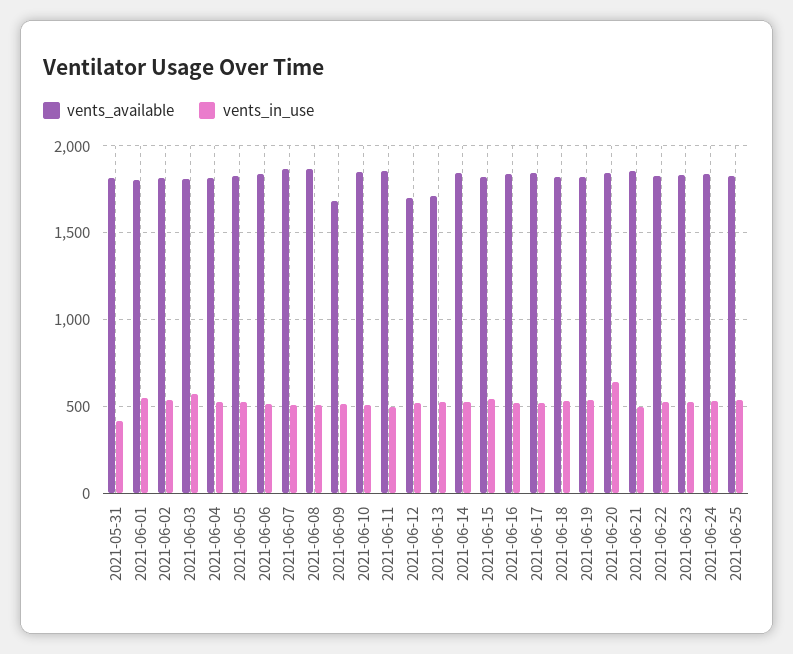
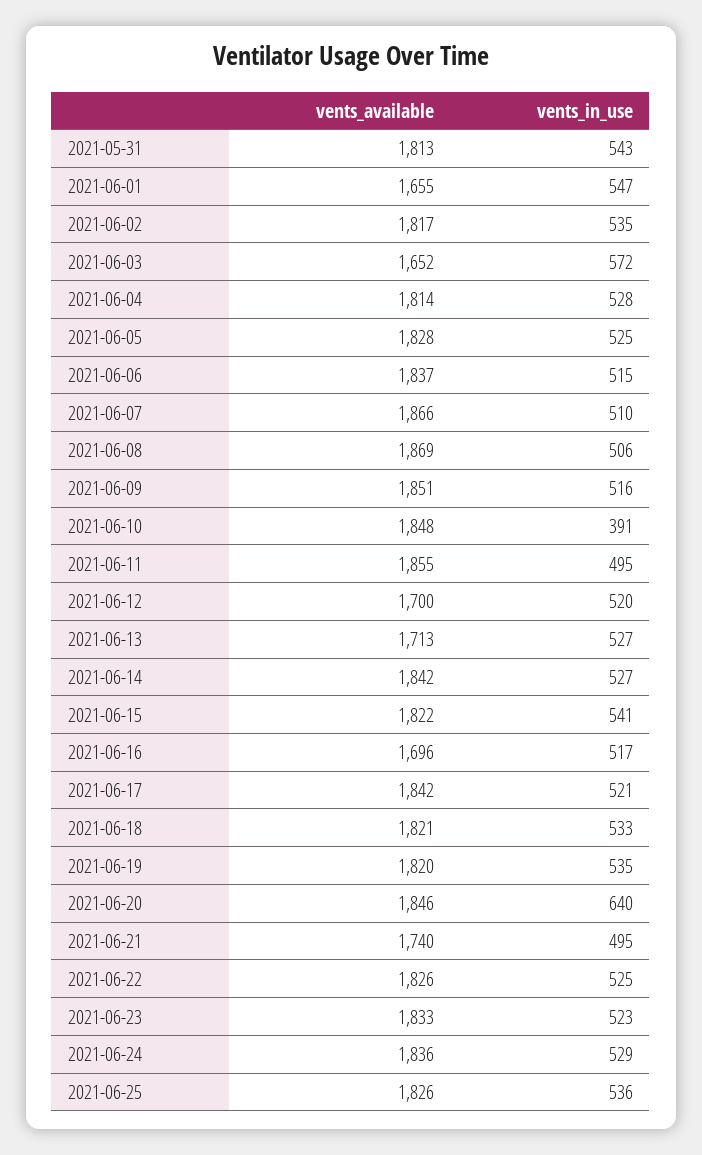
  {
    "vents_available": {
      "2021-05-31": 1813,
-     "2021-06-01": 1800,
+     "2021-06-01": 1655,
      "2021-06-02": 1817,
-     "2021-06-03": 1800,
+     "2021-06-03": 1652,
      "2021-06-04": 1814,
      "2021-06-05": 1828,
      "2021-06-06": 1837,
      "2021-06-07": 1866,
      "2021-06-08": 1869,
-     "2021-06-09": 1700,
+     "2021-06-09": 1851,
      "2021-06-10": 1848,
      "2021-06-11": 1855,
      "2021-06-12": 1700,
      "2021-06-13": 1713,
      "2021-06-14": 1842,
      "2021-06-15": 1822,
-     "2021-06-16": 1850,
+     "2021-06-16": 1696,
      "2021-06-17": 1842,
      "2021-06-18": 1821,
      "2021-06-19": 1820,
      "2021-06-20": 1846,
-     "2021-06-21": 1850,
+     "2021-06-21": 1740,
      "2021-06-22": 1826,
      "2021-06-23": 1833,
      "2021-06-24": 1836,
      "2021-06-25": 1826
    },
    "vents_in_use": {
-     "2021-05-31": 400,
+     "2021-05-31": 543,
      "2021-06-01": 547,
      "2021-06-02": 535,
      "2021-06-03": 572,
      "2021-06-04": 528,
      "2021-06-05": 525,
      "2021-06-06": 515,
      "2021-06-07": 510,
      "2021-06-08": 506,
      "2021-06-09": 516,
-     "2021-06-10": 500,
+     "2021-06-10": 391,
      "2021-06-11": 495,
      "2021-06-12": 520,
      "2021-06-13": 527,
      "2021-06-14": 527,
      "2021-06-15": 541,
      "2021-06-16": 517,
      "2021-06-17": 521,
      "2021-06-18": 533,
      "2021-06-19": 535,
      "2021-06-20": 640,
      "2021-06-21": 495,
      "2021-06-22": 525,
      "2021-06-23": 523,
      "2021-06-24": 529,
      "2021-06-25": 536
    }
  }

